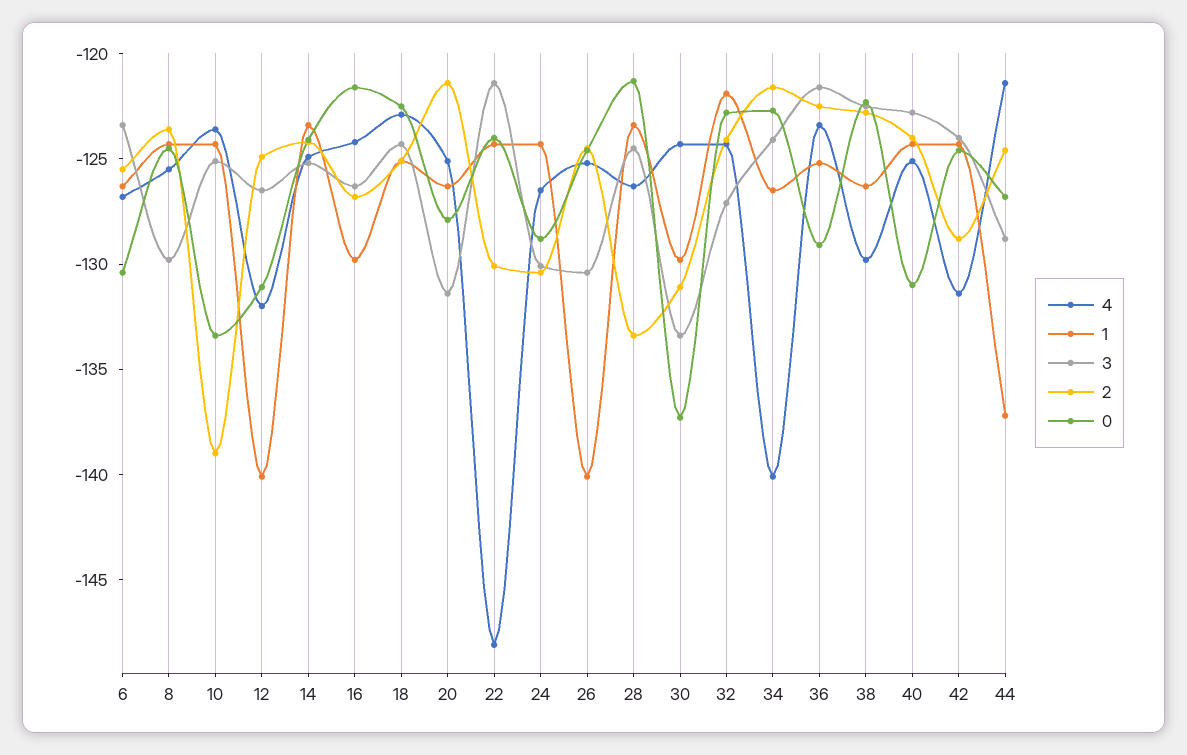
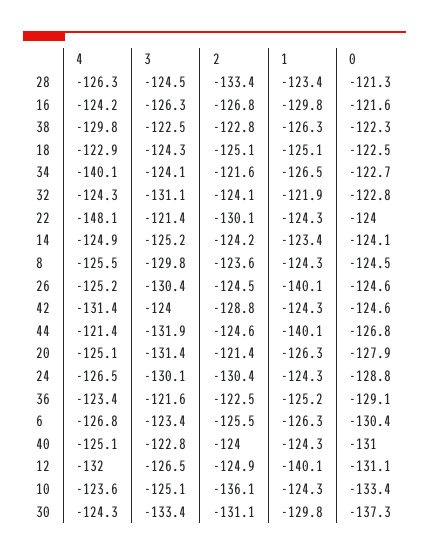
  {
    "4": {
      "6": -126.8,
      "8": -125.5,
      "10": -123.6,
      "12": -132,
      "14": -124.9,
      "16": -124.2,
      "18": -122.9,
      "20": -125.1,
      "22": -148.1,
      "24": -126.5,
      "26": -125.2,
      "28": -126.3,
      "30": -124.3,
      "32": -124.3,
      "34": -140.1,
      "36": -123.4,
      "38": -129.8,
      "40": -125.1,
      "42": -131.4,
      "44": -121.4
    },
    "1": {
      "6": -126.3,
      "8": -124.3,
      "10": -124.3,
      "12": -140.1,
      "14": -123.4,
      "16": -129.8,
      "18": -125.1,
      "20": -126.3,
      "22": -124.3,
      "24": -124.3,
      "26": -140.1,
      "28": -123.4,
      "30": -129.8,
      "32": -121.9,
      "34": -126.5,
      "36": -125.2,
      "38": -126.3,
      "40": -124.3,
      "42": -124.3,
-     "44": -137
+     "44": -140.1
    },
    "3": {
      "6": -123.4,
      "8": -129.8,
      "10": -125.1,
      "12": -126.5,
      "14": -125.2,
      "16": -126.3,
      "18": -124.3,
      "20": -131.4,
      "22": -121.4,
      "24": -130.1,
      "26": -130.4,
      "28": -124.5,
      "30": -133.4,
-     "32": -127,
+     "32": -131.1,
      "34": -124.1,
      "36": -121.6,
      "38": -122.5,
      "40": -122.8,
      "42": -124,
-     "44": -129
+     "44": -131.9
    },
    "2": {
      "6": -125.5,
      "8": -123.6,
-     "10": -139,
+     "10": -136.1,
      "12": -124.9,
      "14": -124.2,
      "16": -126.8,
      "18": -125.1,
      "20": -121.4,
      "22": -130.1,
      "24": -130.4,
      "26": -124.5,
      "28": -133.4,
      "30": -131.1,
      "32": -124.1,
      "34": -121.6,
      "36": -122.5,
      "38": -122.8,
      "40": -124,
      "42": -128.8,
      "44": -124.6
    },
    "0": {
      "6": -130.4,
      "8": -124.5,
      "10": -133.4,
      "12": -131.1,
      "14": -124.1,
      "16": -121.6,
      "18": -122.5,
      "20": -127.9,
      "22": -124,
      "24": -128.8,
      "26": -124.6,
      "28": -121.3,
      "30": -137.3,
      "32": -122.8,
      "34": -122.7,
      "36": -129.1,
      "38": -122.3,
      "40": -131,
      "42": -124.6,
      "44": -126.8
    }
  }

